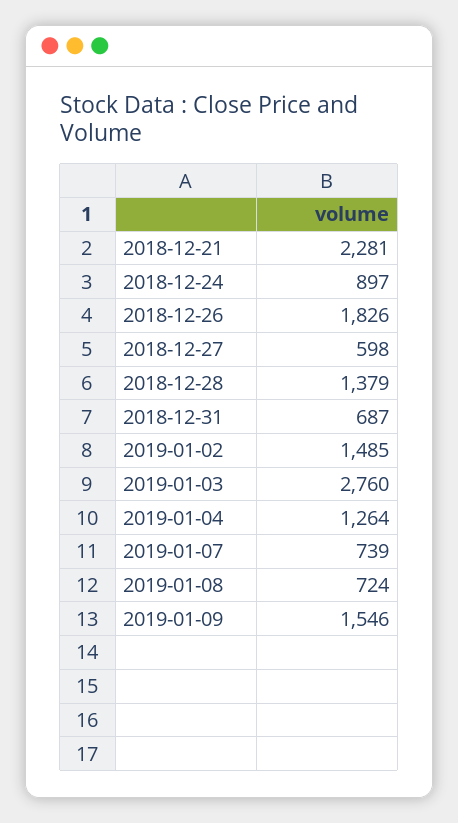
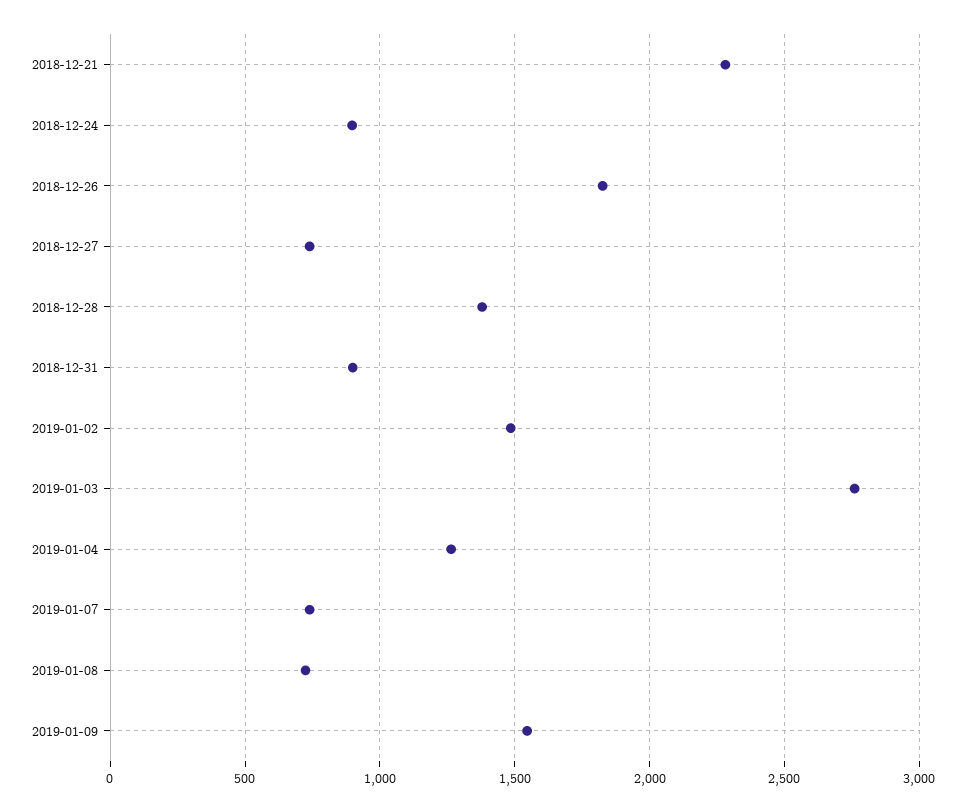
  {
    "2018-12-21": 2281,
    "2018-12-24": 897,
    "2018-12-26": 1826,
-   "2018-12-27": 598,
+   "2018-12-27": 750,
    "2018-12-28": 1379,
-   "2018-12-31": 687,
+   "2018-12-31": 900,
    "2019-01-02": 1485,
    "2019-01-03": 2760,
    "2019-01-04": 1264,
    "2019-01-07": 739,
    "2019-01-08": 724,
    "2019-01-09": 1546
  }

